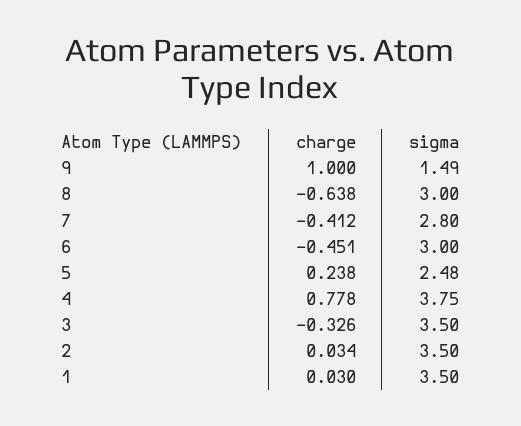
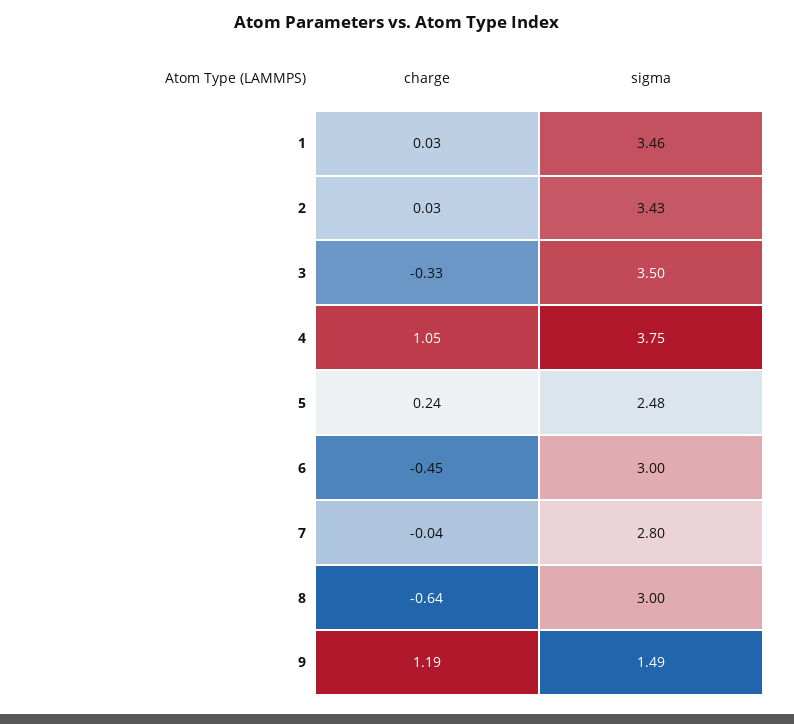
  {
    "charge": {
-     "9": 1,
+     "9": 1.19,
      "8": -0.638,
-     "7": -0.412,
+     "7": -0.04,
      "6": -0.451,
      "5": 0.238,
-     "4": 0.778,
+     "4": 1.05,
      "3": -0.326,
      "2": 0.034,
      "1": 0.03
    },
    "sigma": {
      "9": 1.49,
      "8": 3,
      "7": 2.8,
      "6": 3,
      "5": 2.48,
      "4": 3.75,
      "3": 3.5,
-     "2": 3.5,
+     "2": 3.43,
-     "1": 3.5
+     "1": 3.46
    }
  }

